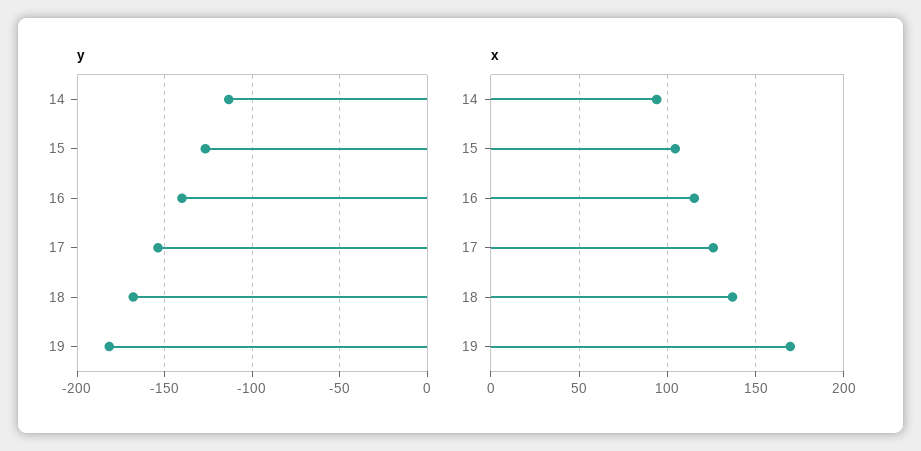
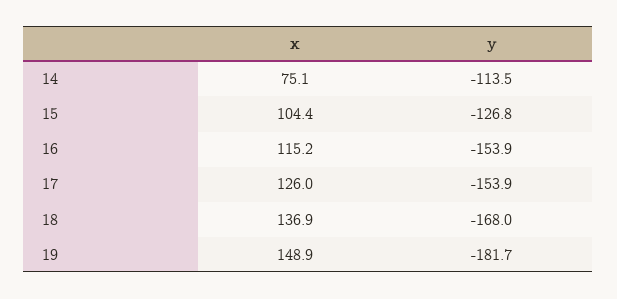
  {
    "y": {
      "14": -113.5,
      "15": -126.8,
-     "16": -140,
+     "16": -153.9,
      "17": -153.9,
      "18": -168,
      "19": -181.7
    },
    "x": {
-     "14": 95,
+     "14": 75.1,
      "15": 104.4,
      "16": 115.2,
      "17": 126,
      "18": 136.9,
-     "19": 170
+     "19": 148.9
    }
  }

